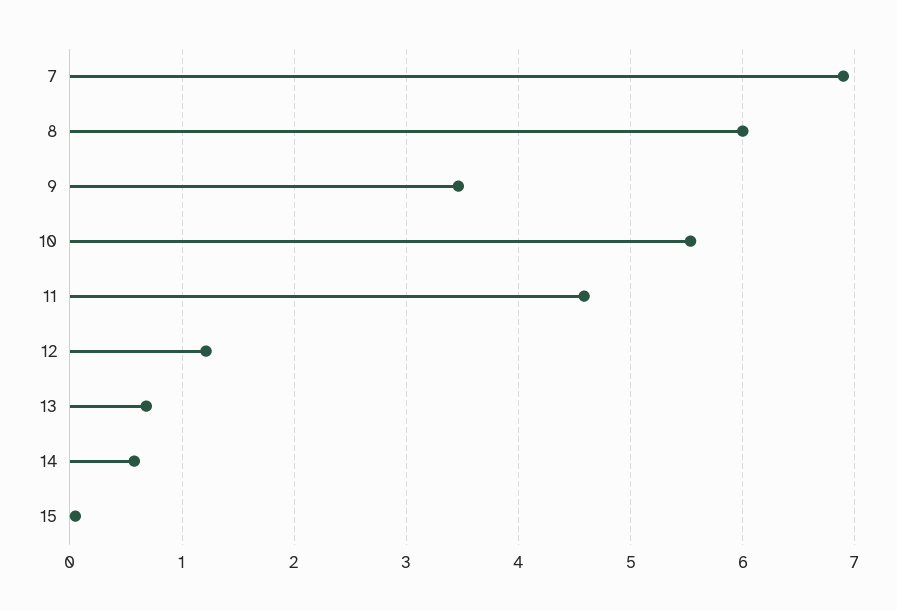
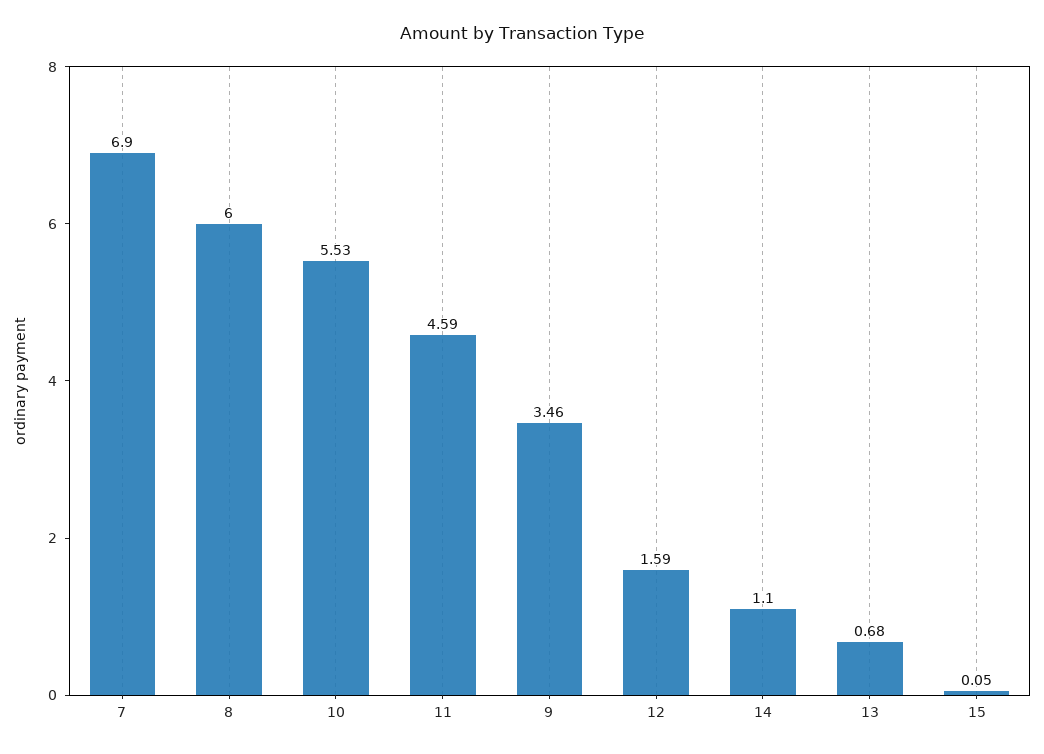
  {
    "7": 6.9,
    "8": 6,
    "9": 3.46,
    "10": 5.53,
    "11": 4.59,
-   "12": 1.2,
+   "12": 1.59,
    "13": 0.68,
-   "14": 0.6,
+   "14": 1.1,
    "15": 0.05
  }

